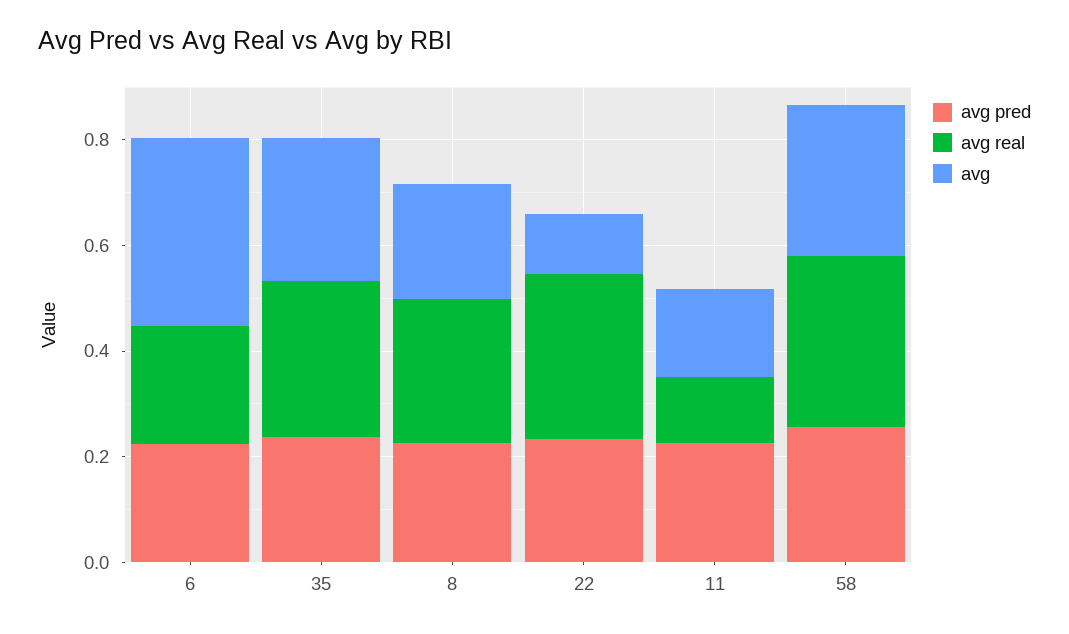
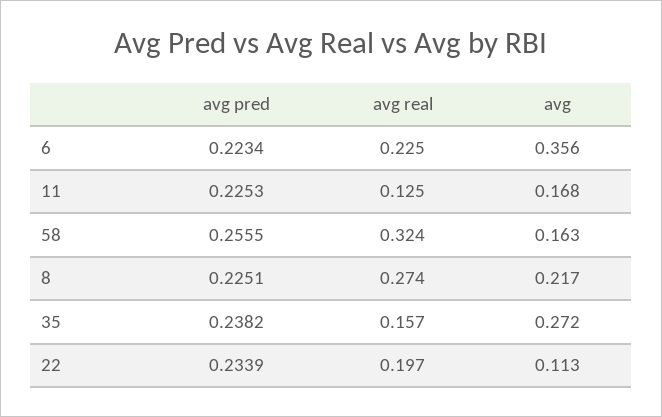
  {
    "avg pred": {
      "6": 0.2234,
      "35": 0.2382,
      "8": 0.2251,
      "22": 0.2339,
      "11": 0.2253,
      "58": 0.2555
    },
    "avg real": {
      "6": 0.225,
-     "35": 0.3,
+     "35": 0.157,
      "8": 0.274,
-     "22": 0.3,
+     "22": 0.197,
      "11": 0.125,
      "58": 0.324
    },
    "avg": {
      "6": 0.356,
      "35": 0.272,
      "8": 0.217,
      "22": 0.113,
      "11": 0.168,
-     "58": 0.3
+     "58": 0.163
    }
  }

